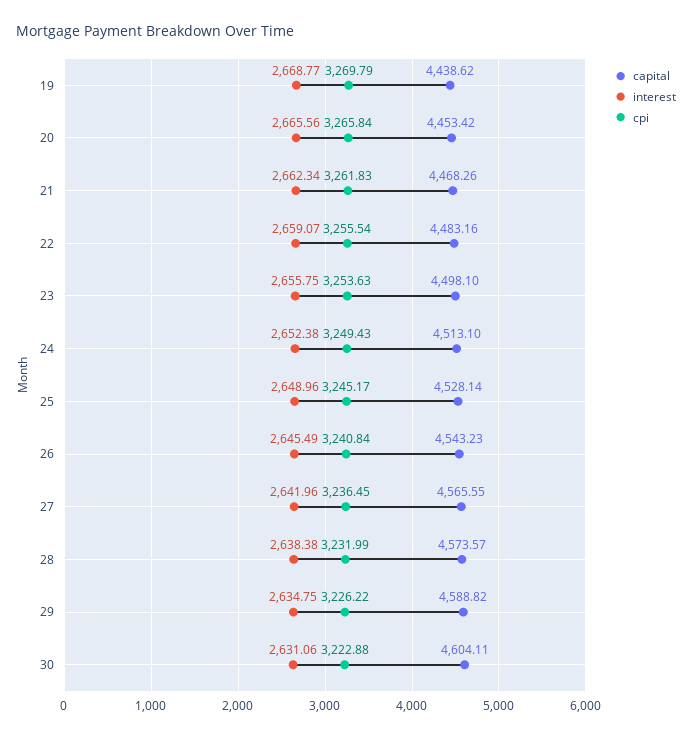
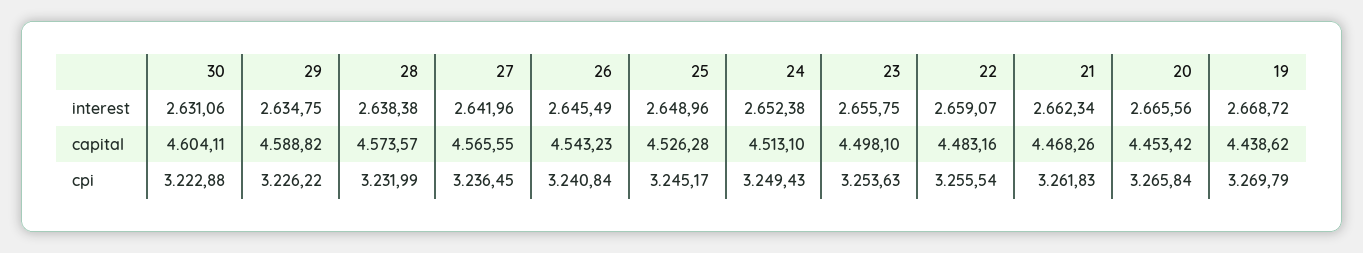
  {
    "capital": {
      "19": 4438.62,
      "20": 4453.42,
      "21": 4468.26,
      "22": 4483.16,
      "23": 4498.1,
      "24": 4513.1,
-     "25": 4528.14,
+     "25": 4526.28,
      "26": 4543.23,
      "27": 4565.55,
      "28": 4573.57,
      "29": 4588.82,
      "30": 4604.11
    },
    "interest": {
-     "19": 2668.77,
+     "19": 2668.72,
      "20": 2665.56,
      "21": 2662.34,
      "22": 2659.07,
      "23": 2655.75,
      "24": 2652.38,
      "25": 2648.96,
      "26": 2645.49,
      "27": 2641.96,
      "28": 2638.38,
      "29": 2634.75,
      "30": 2631.06
    },
    "cpi": {
      "19": 3269.79,
      "20": 3265.84,
      "21": 3261.83,
      "22": 3255.54,
      "23": 3253.63,
      "24": 3249.43,
      "25": 3245.17,
      "26": 3240.84,
      "27": 3236.45,
      "28": 3231.99,
      "29": 3226.22,
      "30": 3222.88
    }
  }

